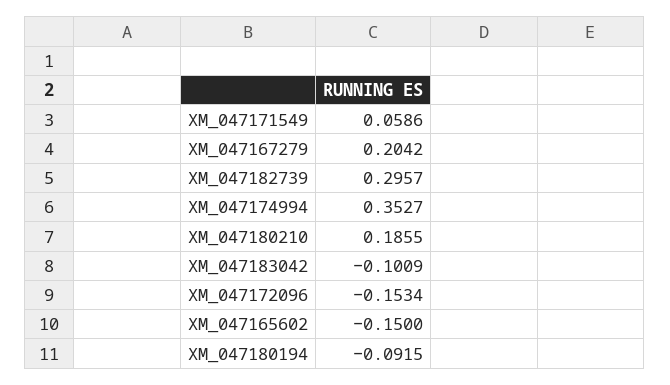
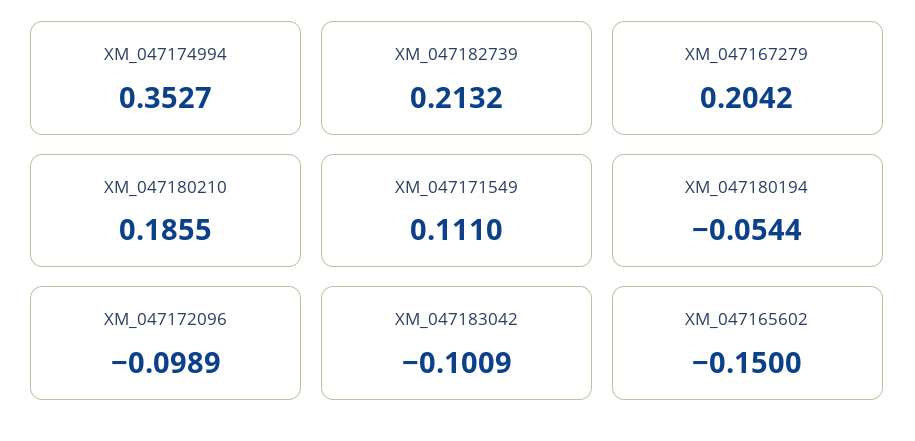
  {
-   "XM_047171549": 0.0586,
+   "XM_047171549": 0.111,
    "XM_047167279": 0.2042,
-   "XM_047182739": 0.2957,
+   "XM_047182739": 0.2132,
    "XM_047174994": 0.3527,
    "XM_047180210": 0.1855,
    "XM_047183042": -0.1009,
-   "XM_047172096": -0.1534,
+   "XM_047172096": -0.0989,
    "XM_047165602": -0.15,
-   "XM_047180194": -0.0915
+   "XM_047180194": -0.0544
  }

